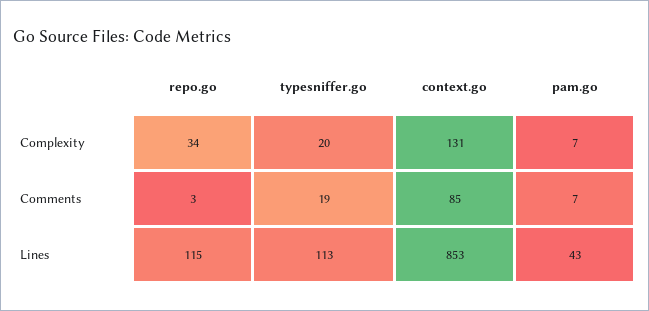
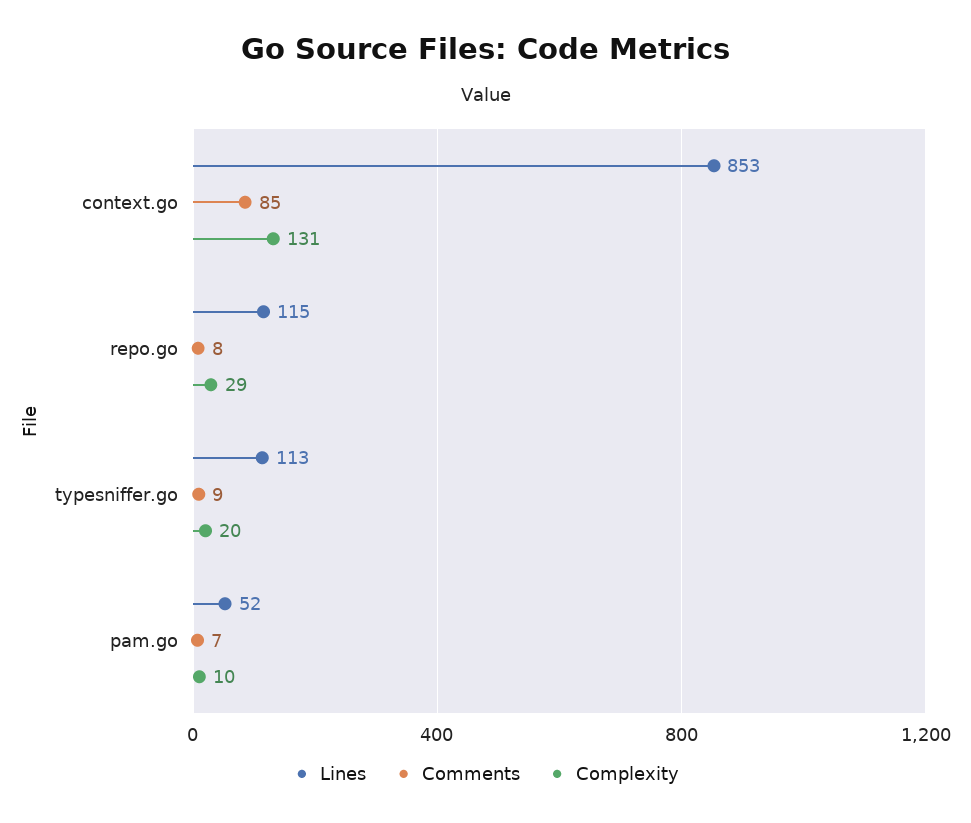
  {
    "Complexity": {
-     "repo.go": 34,
+     "repo.go": 29,
      "typesniffer.go": 20,
      "context.go": 131,
-     "pam.go": 7
+     "pam.go": 10
    },
    "Comments": {
-     "repo.go": 3,
+     "repo.go": 8,
-     "typesniffer.go": 19,
+     "typesniffer.go": 9,
      "context.go": 85,
      "pam.go": 7
    },
    "Lines": {
      "repo.go": 115,
      "typesniffer.go": 113,
      "context.go": 853,
-     "pam.go": 43
+     "pam.go": 52
    }
  }

